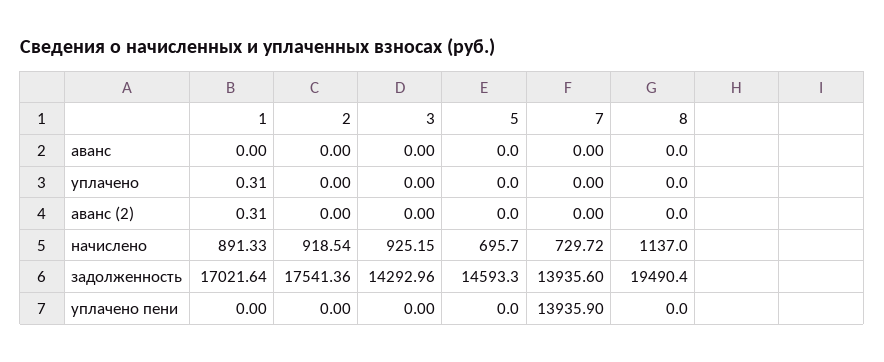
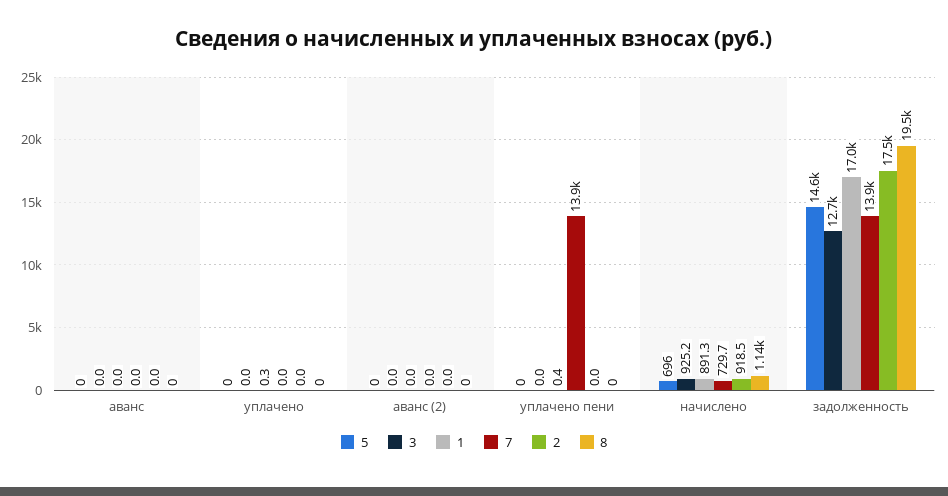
  {
    "1": {
      "аванс": 0,
      "уплачено": 0.31,
-     "аванс (2)": 0.31,
+     "аванс (2)": 0,
      "начислено": 891.33,
      "задолженность": 17021.64,
-     "уплачено пени": 0
+     "уплачено пени": 0.4
    },
    "2": {
      "аванс": 0,
      "уплачено": 0,
      "аванс (2)": 0,
      "начислено": 918.54,
      "задолженность": 17541.36,
      "уплачено пени": 0
    },
    "3": {
      "аванс": 0,
      "уплачено": 0,
      "аванс (2)": 0,
      "начислено": 925.15,
-     "задолженность": 14292.96,
+     "задолженность": 12700,
      "уплачено пени": 0
    },
    "5": {
      "аванс": 0,
      "уплачено": 0,
      "аванс (2)": 0,
      "начислено": 695.7,
      "задолженность": 14593.3,
      "уплачено пени": 0
    },
    "7": {
      "аванс": 0,
      "уплачено": 0,
      "аванс (2)": 0,
      "начислено": 729.72,
      "задолженность": 13935.6,
      "уплачено пени": 13935.9
    },
    "8": {
      "аванс": 0,
      "уплачено": 0,
      "аванс (2)": 0,
      "начислено": 1137,
      "задолженность": 19490.4,
      "уплачено пени": 0
    }
  }

